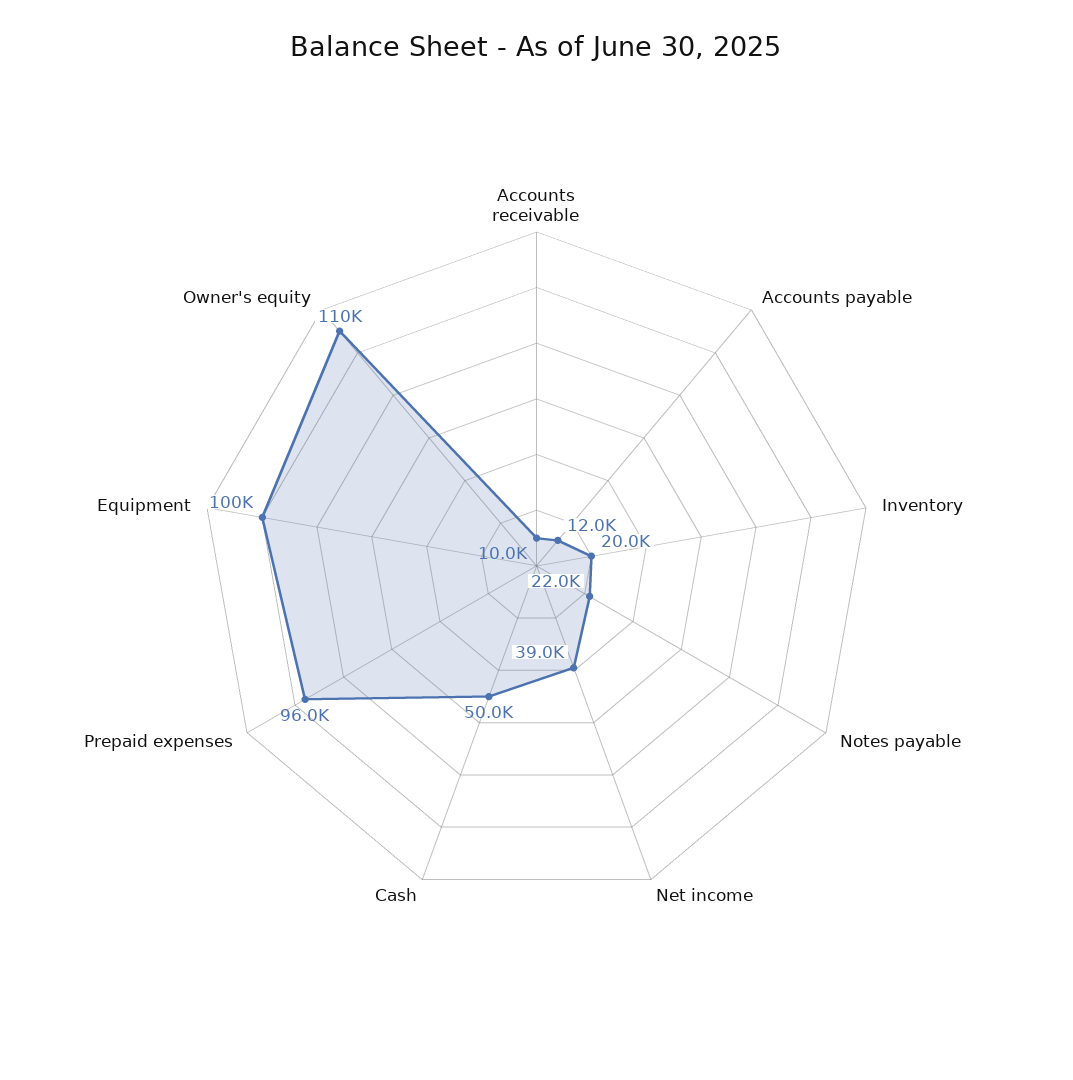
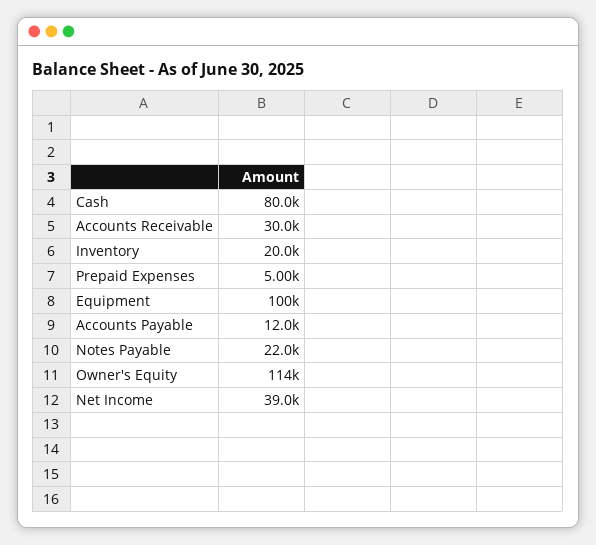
  {
-   "Accounts receivable": 10000,
+   "Accounts receivable": 30000,
    "Accounts payable": 12000,
    "Inventory": 20000,
    "Notes payable": 22000,
    "Net income": 39000,
-   "Cash": 50000,
+   "Cash": 80000,
-   "Prepaid expenses": 96000,
+   "Prepaid expenses": 5000,
    "Equipment": 100000,
-   "Owner's equity": 110000
+   "Owner's equity": 114000
  }

